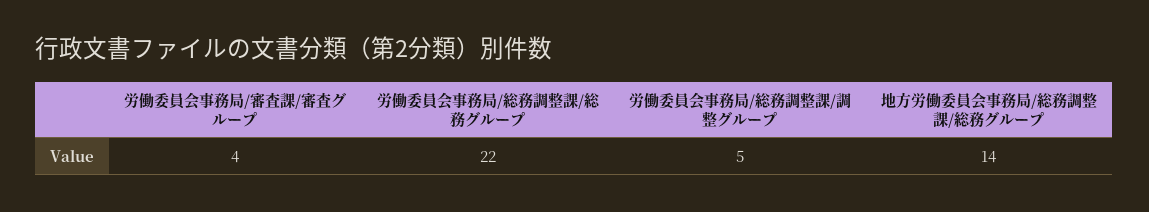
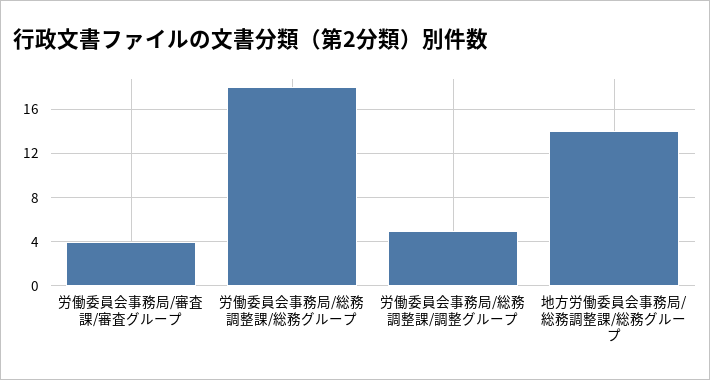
  {
    "労働委員会事務局/審査課/審査グループ": 4,
-   "労働委員会事務局/総務調整課/総務グループ": 22,
+   "労働委員会事務局/総務調整課/総務グループ": 18,
    "労働委員会事務局/総務調整課/調整グループ": 5,
    "地方労働委員会事務局/総務調整課/総務グループ": 14
  }

